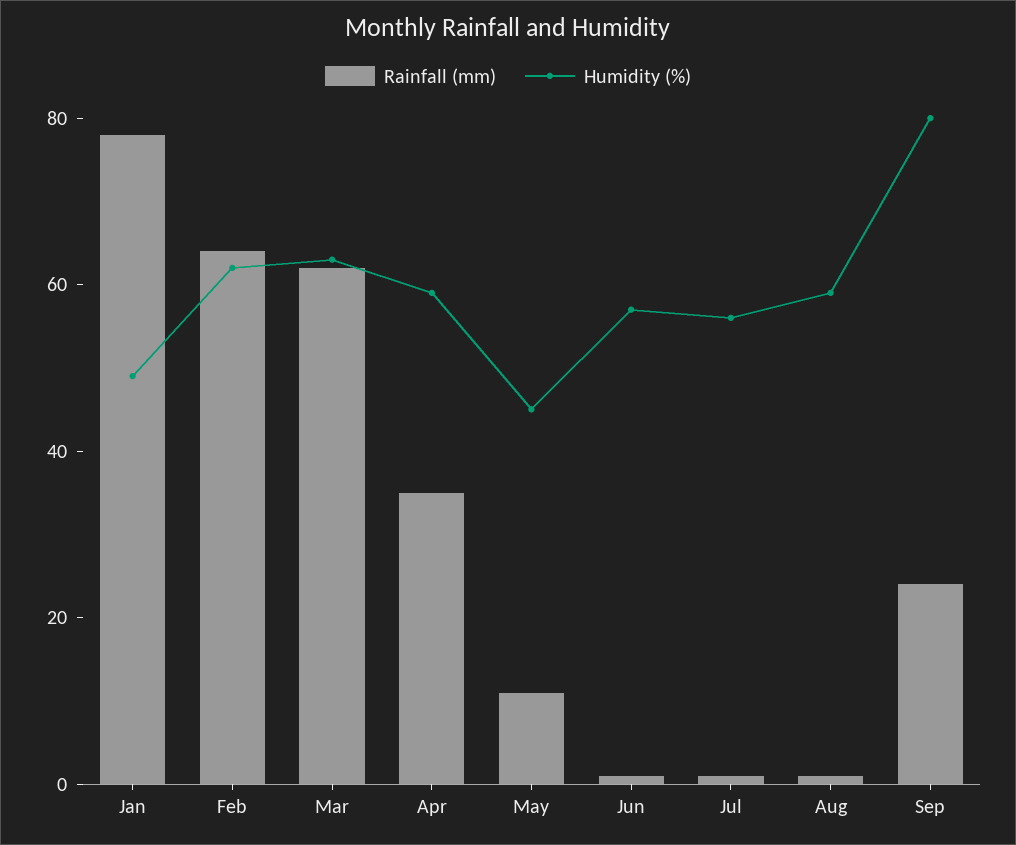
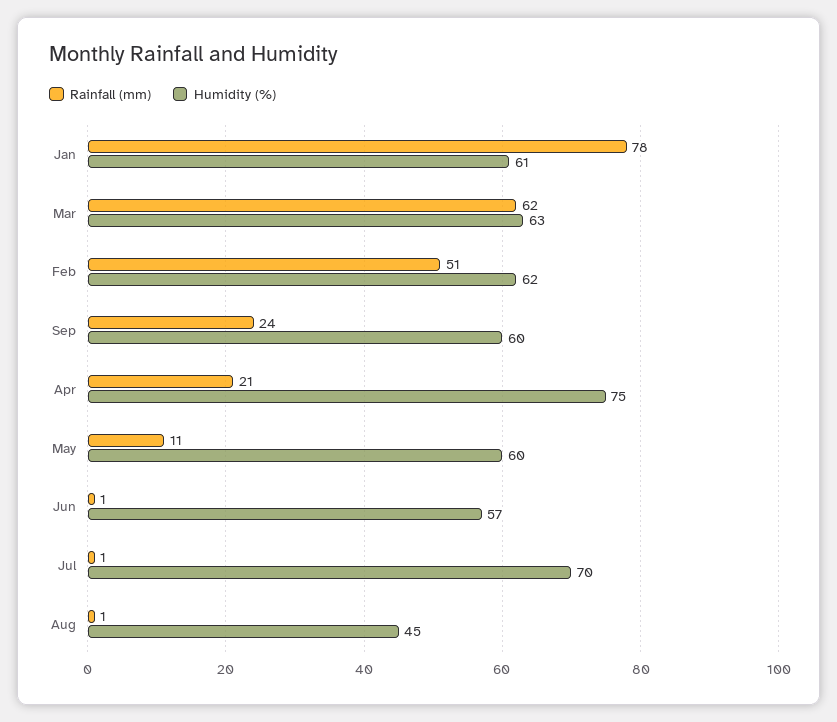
  {
    "Rainfall (mm)": {
      "Jan": 78,
-     "Feb": 65,
+     "Feb": 51,
      "Mar": 62,
-     "Apr": 35,
+     "Apr": 21,
      "May": 11,
      "Jun": 1,
      "Jul": 1,
      "Aug": 1,
      "Sep": 24
    },
    "Humidity (%)": {
-     "Jan": 50,
+     "Jan": 61,
      "Feb": 62,
      "Mar": 63,
-     "Apr": 60,
+     "Apr": 75,
-     "May": 45,
+     "May": 60,
      "Jun": 57,
-     "Jul": 55,
+     "Jul": 70,
-     "Aug": 60,
+     "Aug": 45,
-     "Sep": 80
+     "Sep": 60
    }
  }

